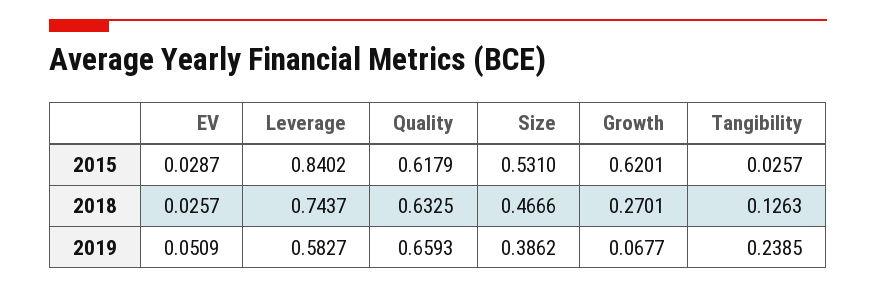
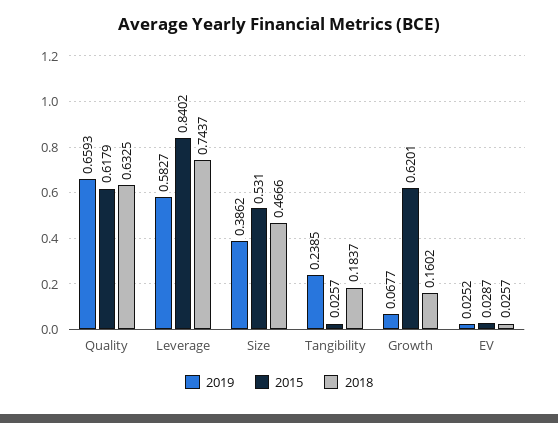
  {
    "2015": {
      "EV": 0.0287,
      "Leverage": 0.8402,
      "Quality": 0.6179,
      "Size": 0.531,
      "Growth": 0.6201,
      "Tangibility": 0.0257
    },
    "2018": {
      "EV": 0.0257,
      "Leverage": 0.7437,
      "Quality": 0.6325,
      "Size": 0.4666,
-     "Growth": 0.2701,
+     "Growth": 0.1602,
-     "Tangibility": 0.1263
+     "Tangibility": 0.1837
    },
    "2019": {
-     "EV": 0.0509,
+     "EV": 0.0252,
      "Leverage": 0.5827,
      "Quality": 0.6593,
      "Size": 0.3862,
      "Growth": 0.0677,
      "Tangibility": 0.2385
    }
  }

